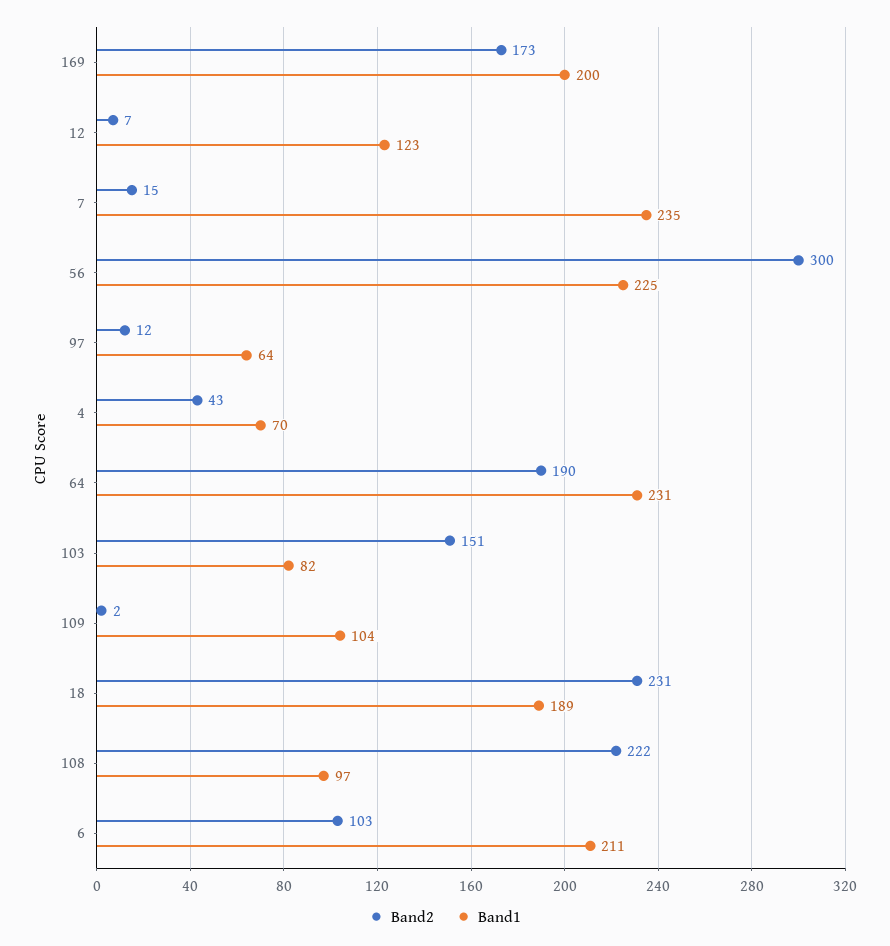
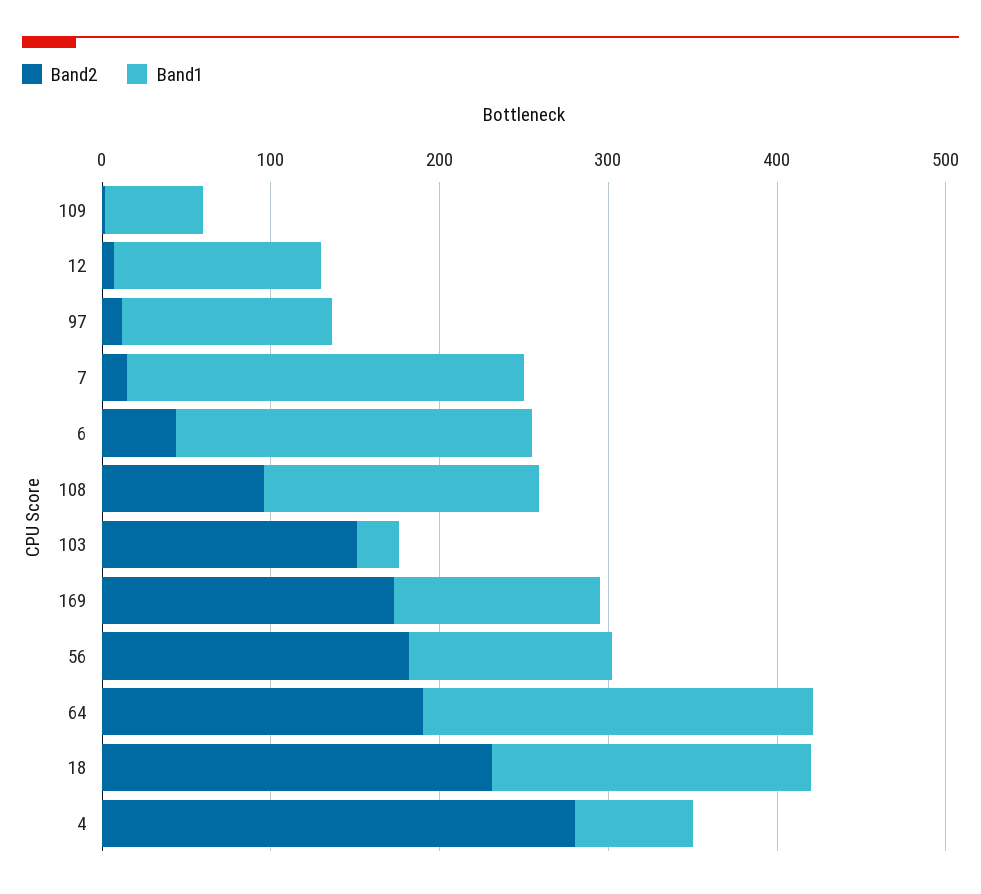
  {
    "Band2": {
      "169": 173,
      "12": 7,
      "7": 15,
-     "56": 300,
+     "56": 180,
      "97": 12,
-     "4": 43,
+     "4": 280,
      "64": 190,
      "103": 151,
      "109": 2,
      "18": 231,
-     "108": 222,
+     "108": 100,
-     "6": 103
+     "6": 40
    },
    "Band1": {
-     "169": 200,
+     "169": 120,
      "12": 123,
      "7": 235,
-     "56": 225,
+     "56": 120,
-     "97": 64,
+     "97": 120,
      "4": 70,
      "64": 231,
-     "103": 82,
+     "103": 20,
-     "109": 104,
+     "109": 60,
      "18": 189,
-     "108": 97,
+     "108": 160,
      "6": 211
    }
  }

